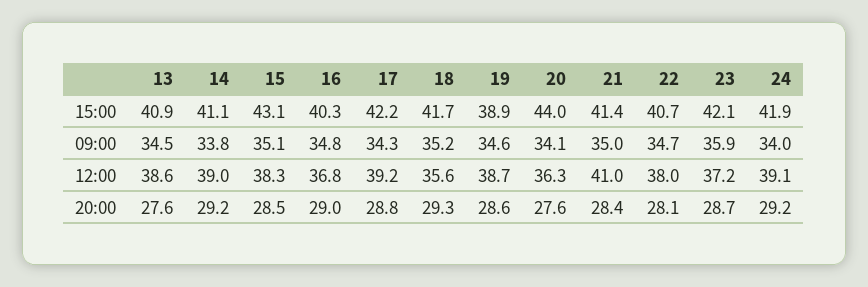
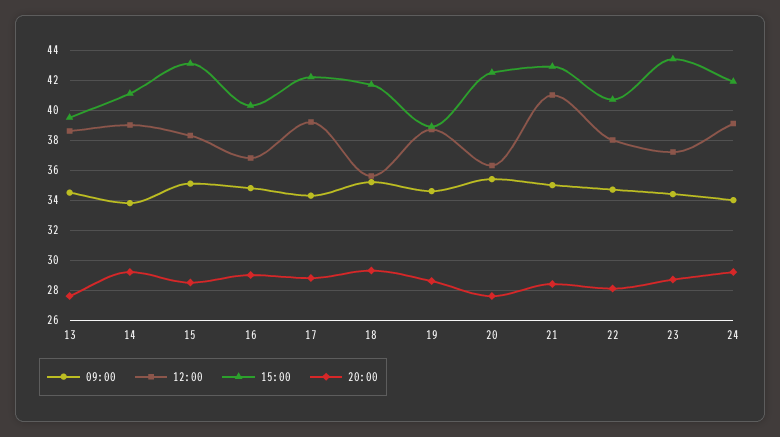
  {
    "15:00": {
-     "13": 40.9,
+     "13": 39.5,
      "14": 41.1,
      "15": 43.1,
      "16": 40.3,
      "17": 42.2,
      "18": 41.7,
      "19": 38.9,
-     "20": 44,
+     "20": 42.5,
-     "21": 41.4,
+     "21": 43,
      "22": 40.7,
-     "23": 42.1,
+     "23": 43.5,
      "24": 41.9
    },
    "09:00": {
      "13": 34.5,
      "14": 33.8,
      "15": 35.1,
      "16": 34.8,
      "17": 34.3,
      "18": 35.2,
      "19": 34.6,
-     "20": 34.1,
+     "20": 35.5,
      "21": 35,
      "22": 34.7,
-     "23": 35.9,
+     "23": 34.5,
      "24": 34
    },
    "12:00": {
      "13": 38.6,
      "14": 39,
      "15": 38.3,
      "16": 36.8,
      "17": 39.2,
      "18": 35.6,
      "19": 38.7,
      "20": 36.3,
      "21": 41,
      "22": 38,
      "23": 37.2,
      "24": 39.1
    },
    "20:00": {
      "13": 27.6,
      "14": 29.2,
      "15": 28.5,
      "16": 29,
      "17": 28.8,
      "18": 29.3,
      "19": 28.6,
      "20": 27.6,
      "21": 28.4,
      "22": 28.1,
      "23": 28.7,
      "24": 29.2
    }
  }

